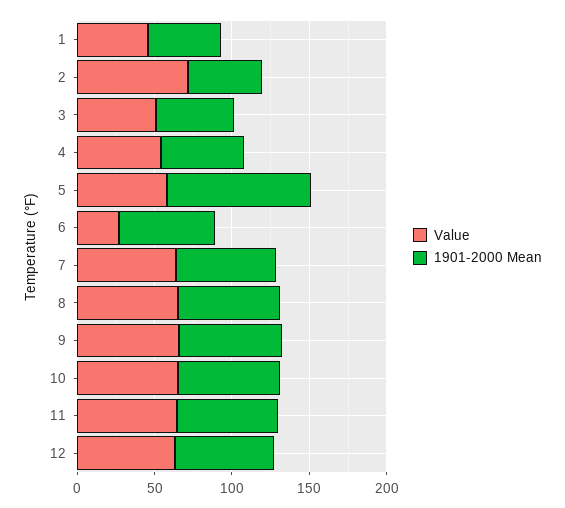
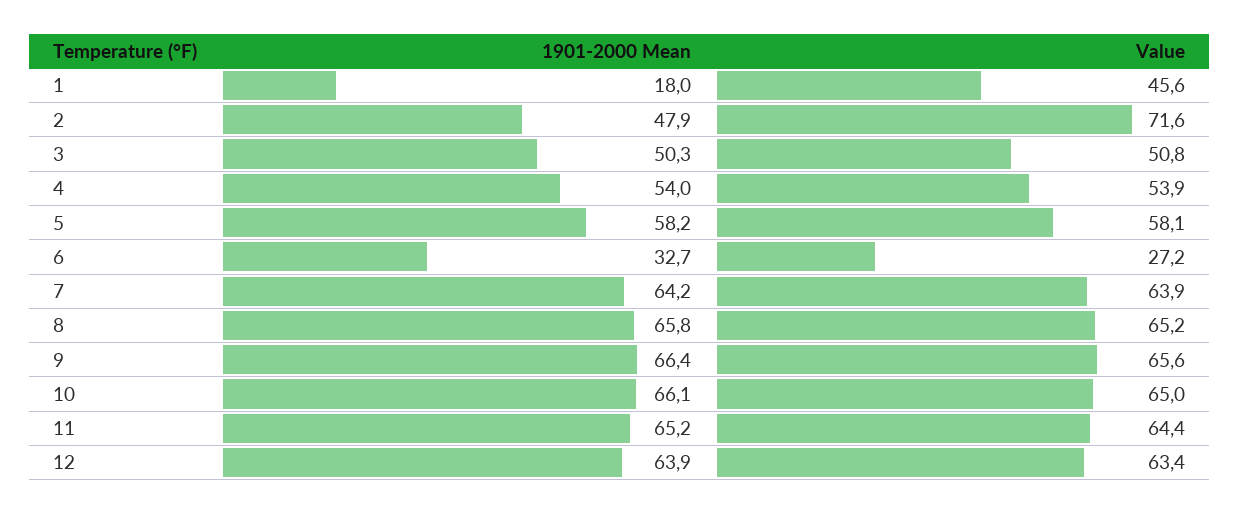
  {
    "Value": {
      "1": 45.6,
      "2": 71.6,
      "3": 50.8,
      "4": 53.9,
      "5": 58.1,
      "6": 27.2,
      "7": 63.9,
      "8": 65.2,
      "9": 65.6,
      "10": 65,
      "11": 64.4,
      "12": 63.4
    },
    "1901-2000 Mean": {
-     "1": 50,
+     "1": 18,
      "2": 47.9,
      "3": 50.3,
      "4": 54,
-     "5": 90,
+     "5": 58.2,
-     "6": 60,
+     "6": 32.7,
      "7": 64.2,
      "8": 65.8,
      "9": 66.4,
      "10": 66.1,
      "11": 65.2,
      "12": 63.9
    }
  }

